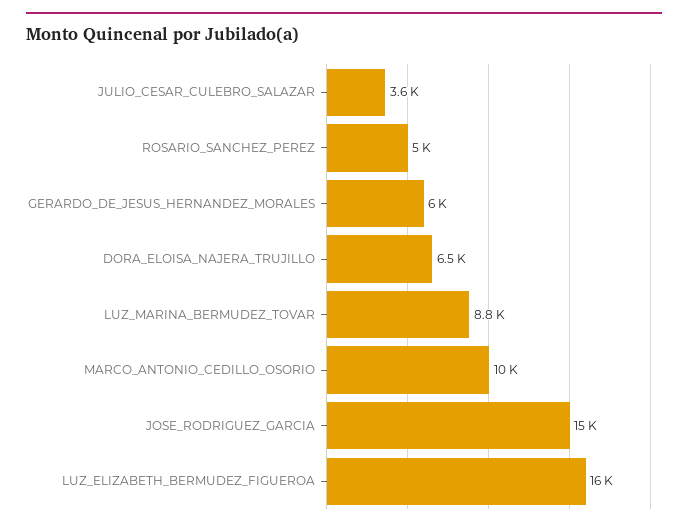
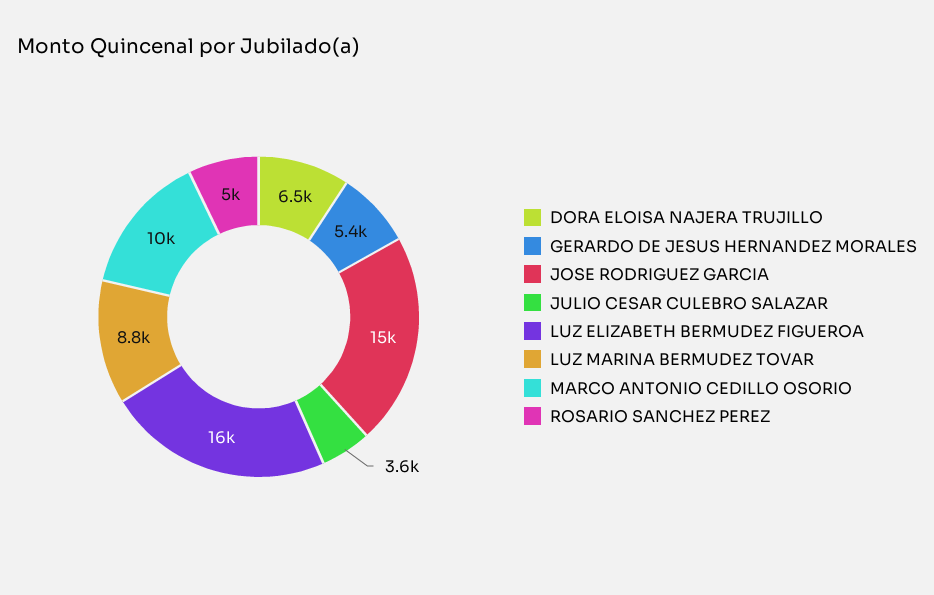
  {
    "JULIO_CESAR_CULEBRO_SALAZAR": 3600,
    "ROSARIO_SANCHEZ_PEREZ": 5000,
-   "GERARDO_DE_JESUS_HERNANDEZ_MORALES": 6000,
+   "GERARDO_DE_JESUS_HERNANDEZ_MORALES": 5400,
    "DORA_ELOISA_NAJERA_TRUJILLO": 6500,
    "LUZ_MARINA_BERMUDEZ_TOVAR": 8800,
    "MARCO_ANTONIO_CEDILLO_OSORIO": 10000,
    "JOSE_RODRIGUEZ_GARCIA": 15000,
    "LUZ_ELIZABETH_BERMUDEZ_FIGUEROA": 16000
  }

